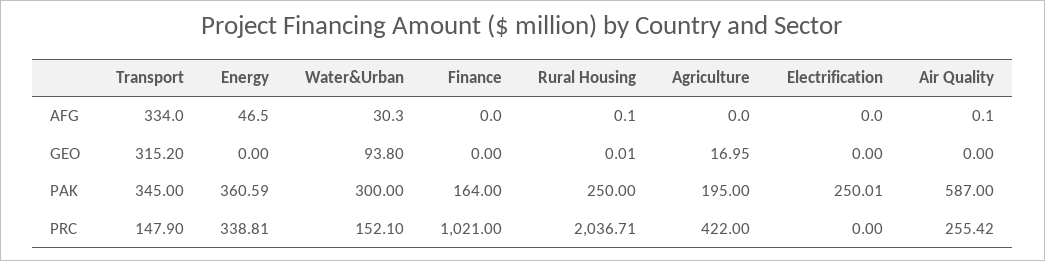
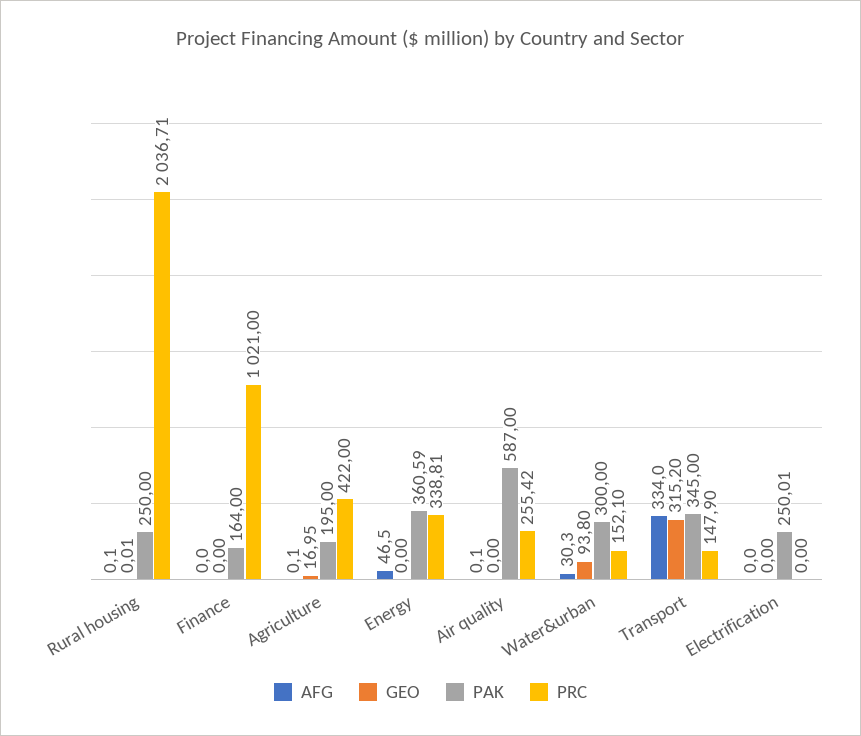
  {
    "AFG": {
      "Transport": 334,
      "Energy": 46.5,
      "Water&Urban": 30.3,
      "Finance": 0,
      "Rural Housing": 0.1,
-     "Agriculture": 0,
+     "Agriculture": 0.1,
      "Electrification": 0,
      "Air Quality": 0.1
    },
    "GEO": {
      "Transport": 315.2,
      "Energy": 0,
      "Water&Urban": 93.8,
      "Finance": 0,
      "Rural Housing": 0.01,
      "Agriculture": 16.95,
      "Electrification": 0,
      "Air Quality": 0
    },
    "PAK": {
      "Transport": 345,
      "Energy": 360.59,
      "Water&Urban": 300,
      "Finance": 164,
      "Rural Housing": 250,
      "Agriculture": 195,
      "Electrification": 250.01,
      "Air Quality": 587
    },
    "PRC": {
      "Transport": 147.9,
      "Energy": 338.81,
      "Water&Urban": 152.1,
      "Finance": 1021,
      "Rural Housing": 2036.71,
      "Agriculture": 422,
      "Electrification": 0,
      "Air Quality": 255.42
    }
  }

